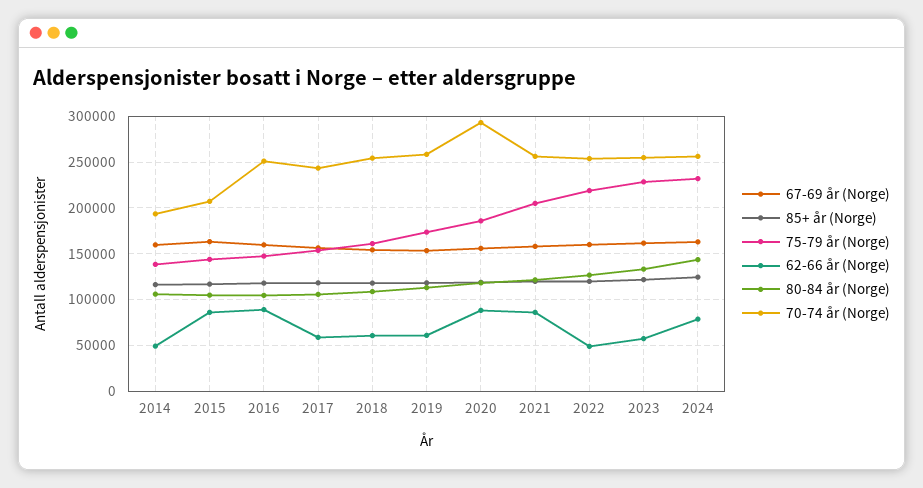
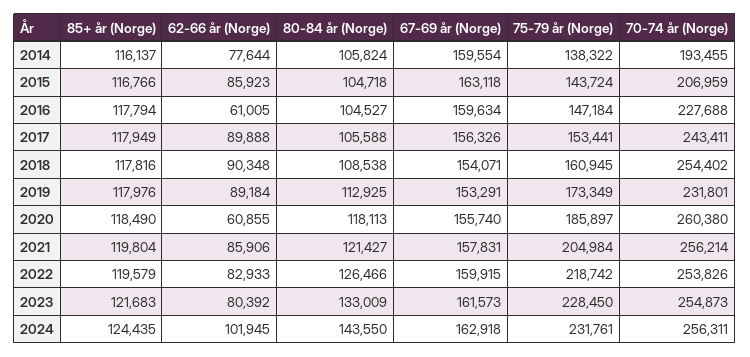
  {
    "67-69 år (Norge)": {
      "2014": 159554,
      "2015": 163118,
      "2016": 159634,
      "2017": 156326,
      "2018": 154071,
      "2019": 153291,
      "2020": 155740,
      "2021": 157831,
      "2022": 159915,
      "2023": 161573,
      "2024": 162918
    },
    "85+ år (Norge)": {
      "2014": 116137,
      "2015": 116766,
      "2016": 117794,
      "2017": 117949,
      "2018": 117816,
      "2019": 117976,
      "2020": 118490,
      "2021": 119804,
      "2022": 119579,
      "2023": 121683,
      "2024": 124435
    },
    "75-79 år (Norge)": {
      "2014": 138322,
      "2015": 143724,
      "2016": 147184,
      "2017": 153441,
      "2018": 160945,
      "2019": 173349,
      "2020": 185897,
      "2021": 204984,
      "2022": 218742,
      "2023": 228450,
      "2024": 231761
    },
    "62-66 år (Norge)": {
-     "2014": 50000,
+     "2014": 77644,
      "2015": 85923,
-     "2016": 90000,
+     "2016": 61005,
-     "2017": 60000,
+     "2017": 89888,
-     "2018": 60000,
+     "2018": 90348,
-     "2019": 60000,
+     "2019": 89184,
-     "2020": 90000,
+     "2020": 60855,
      "2021": 85906,
-     "2022": 50000,
+     "2022": 82933,
-     "2023": 60000,
+     "2023": 80392,
-     "2024": 80000
+     "2024": 101945
    },
    "80-84 år (Norge)": {
      "2014": 105824,
      "2015": 104718,
      "2016": 104527,
      "2017": 105588,
      "2018": 108538,
      "2019": 112925,
      "2020": 118113,
      "2021": 121427,
      "2022": 126466,
      "2023": 133009,
      "2024": 143550
    },
    "70-74 år (Norge)": {
      "2014": 193455,
      "2015": 206959,
-     "2016": 250000,
+     "2016": 227688,
      "2017": 243411,
      "2018": 254402,
-     "2019": 260000,
+     "2019": 231801,
-     "2020": 290000,
+     "2020": 260380,
      "2021": 256214,
      "2022": 253826,
      "2023": 254873,
      "2024": 256311
    }
  }

